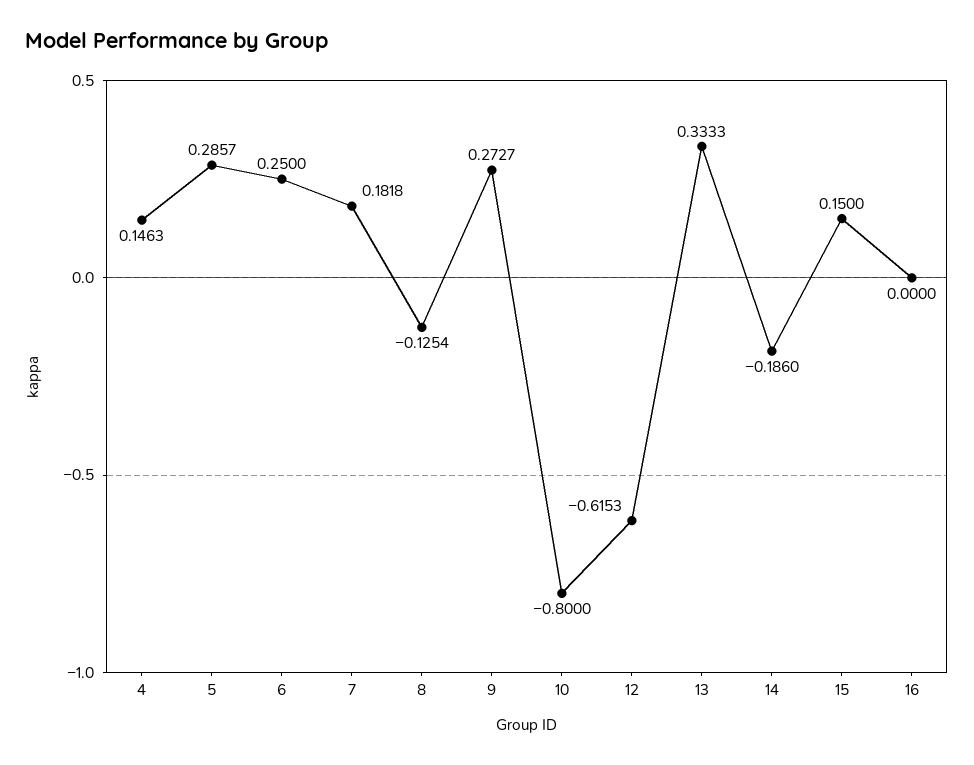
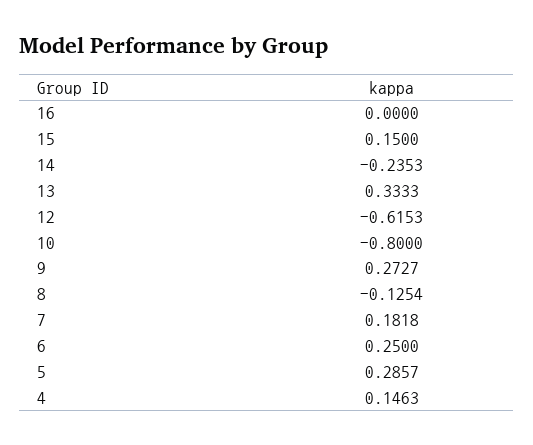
  {
    "4": 0.1463,
    "5": 0.2857,
    "6": 0.25,
    "7": 0.1818,
    "8": -0.1254,
    "9": 0.2727,
    "10": -0.8,
    "12": -0.6153,
    "13": 0.3333,
-   "14": -0.186,
+   "14": -0.2353,
    "15": 0.15,
    "16": 0
  }

